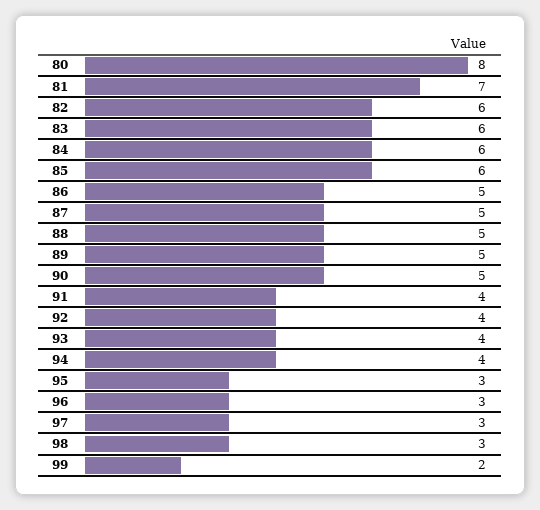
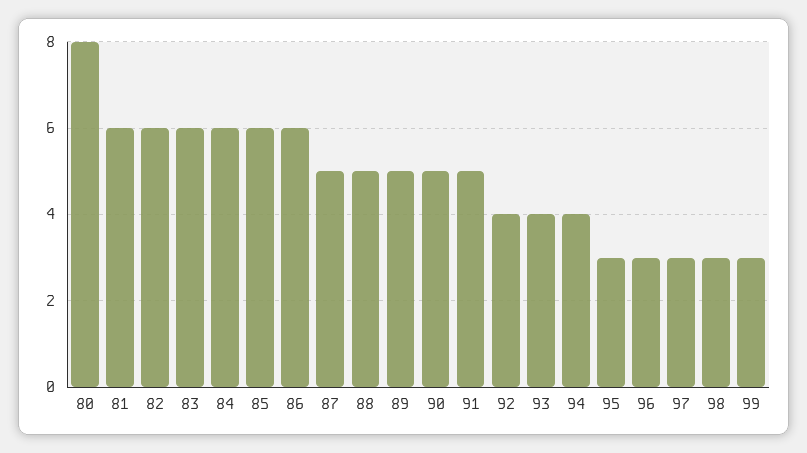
  {
    "80": 8,
-   "81": 7,
+   "81": 6,
    "82": 6,
    "83": 6,
    "84": 6,
    "85": 6,
-   "86": 5,
+   "86": 6,
    "87": 5,
    "88": 5,
    "89": 5,
    "90": 5,
-   "91": 4,
+   "91": 5,
    "92": 4,
    "93": 4,
    "94": 4,
    "95": 3,
    "96": 3,
    "97": 3,
    "98": 3,
-   "99": 2
+   "99": 3
  }

